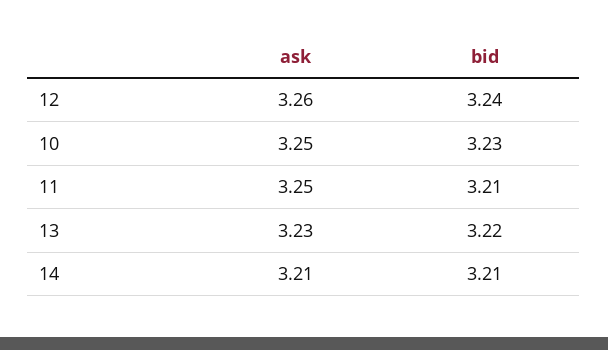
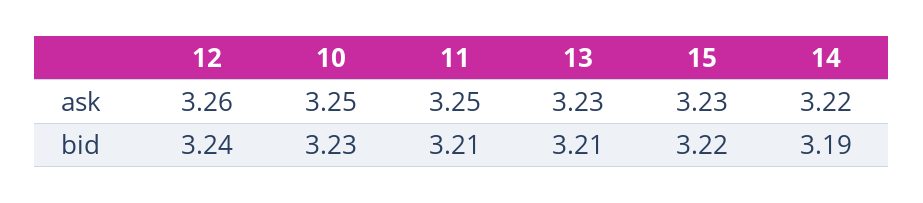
  {
    "ask": {
      "12": 3.26,
      "10": 3.25,
      "11": 3.25,
      "13": 3.23,
-     "14": 3.21
+     "14": 3.22,
+     "15": 3.23
    },
    "bid": {
      "12": 3.24,
      "10": 3.23,
      "11": 3.21,
-     "13": 3.22,
+     "13": 3.21,
-     "14": 3.21
+     "14": 3.19,
+     "15": 3.22
    }
  }

